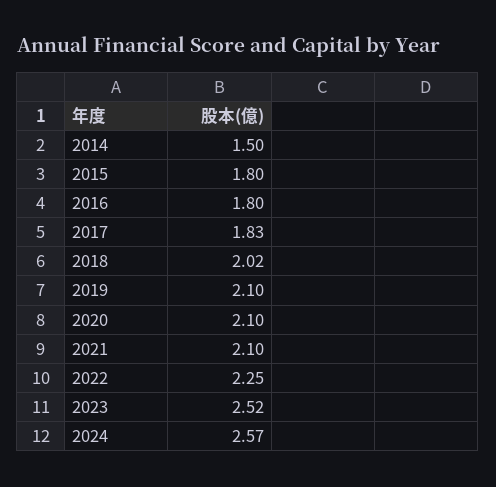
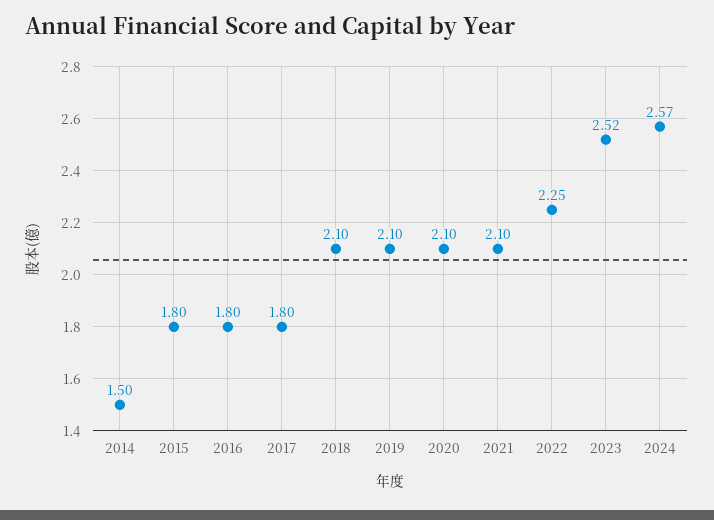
  {
    "2014": 1.5,
    "2015": 1.8,
    "2016": 1.8,
-   "2017": 1.83,
+   "2017": 1.8,
-   "2018": 2.02,
+   "2018": 2.1,
    "2019": 2.1,
    "2020": 2.1,
    "2021": 2.1,
    "2022": 2.25,
    "2023": 2.52,
    "2024": 2.57
  }

